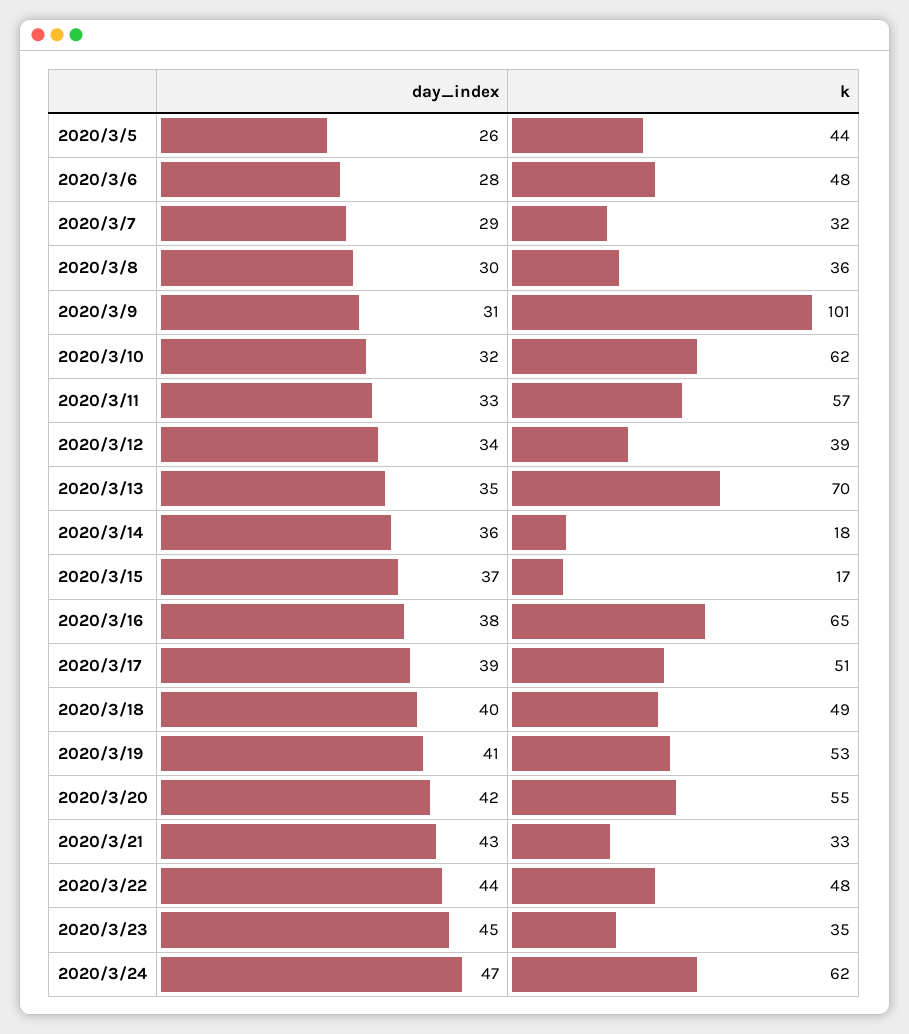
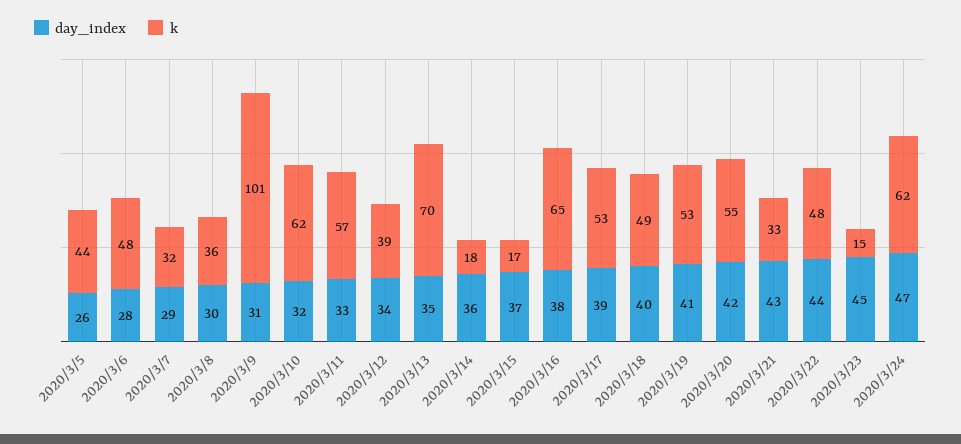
  {
    "day_index": {
      "2020/3/5": 26,
      "2020/3/6": 28,
      "2020/3/7": 29,
      "2020/3/8": 30,
      "2020/3/9": 31,
      "2020/3/10": 32,
      "2020/3/11": 33,
      "2020/3/12": 34,
      "2020/3/13": 35,
      "2020/3/14": 36,
      "2020/3/15": 37,
      "2020/3/16": 38,
      "2020/3/17": 39,
      "2020/3/18": 40,
      "2020/3/19": 41,
      "2020/3/20": 42,
      "2020/3/21": 43,
      "2020/3/22": 44,
      "2020/3/23": 45,
      "2020/3/24": 47
    },
    "k": {
      "2020/3/5": 44,
      "2020/3/6": 48,
      "2020/3/7": 32,
      "2020/3/8": 36,
      "2020/3/9": 101,
      "2020/3/10": 62,
      "2020/3/11": 57,
      "2020/3/12": 39,
      "2020/3/13": 70,
      "2020/3/14": 18,
      "2020/3/15": 17,
      "2020/3/16": 65,
-     "2020/3/17": 51,
+     "2020/3/17": 53,
      "2020/3/18": 49,
      "2020/3/19": 53,
      "2020/3/20": 55,
      "2020/3/21": 33,
      "2020/3/22": 48,
-     "2020/3/23": 35,
+     "2020/3/23": 15,
      "2020/3/24": 62
    }
  }

